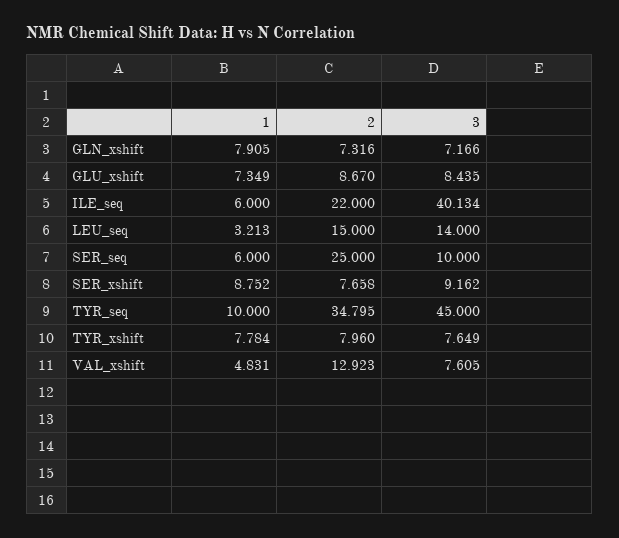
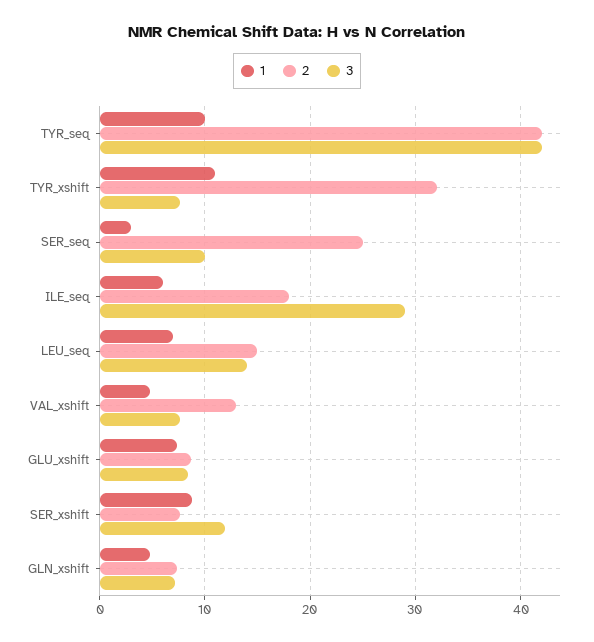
  {
    "1": {
-     "GLN_xshift": 7.905,
+     "GLN_xshift": 5,
      "GLU_xshift": 7.349,
      "ILE_seq": 6,
-     "LEU_seq": 3.213,
+     "LEU_seq": 7,
-     "SER_seq": 6,
+     "SER_seq": 3,
      "SER_xshift": 8.752,
      "TYR_seq": 10,
-     "TYR_xshift": 7.784,
+     "TYR_xshift": 11,
      "VAL_xshift": 4.831
    },
    "2": {
      "GLN_xshift": 7.316,
      "GLU_xshift": 8.67,
-     "ILE_seq": 22,
+     "ILE_seq": 18,
      "LEU_seq": 15,
      "SER_seq": 25,
      "SER_xshift": 7.658,
-     "TYR_seq": 34.795,
+     "TYR_seq": 42,
-     "TYR_xshift": 7.96,
+     "TYR_xshift": 32,
      "VAL_xshift": 12.923
    },
    "3": {
      "GLN_xshift": 7.166,
      "GLU_xshift": 8.435,
-     "ILE_seq": 40.134,
+     "ILE_seq": 29,
      "LEU_seq": 14,
      "SER_seq": 10,
-     "SER_xshift": 9.162,
+     "SER_xshift": 12,
-     "TYR_seq": 45,
+     "TYR_seq": 42,
      "TYR_xshift": 7.649,
      "VAL_xshift": 7.605
    }
  }

